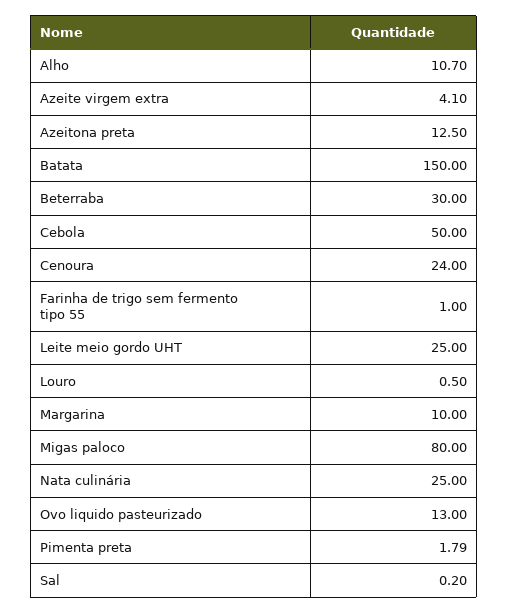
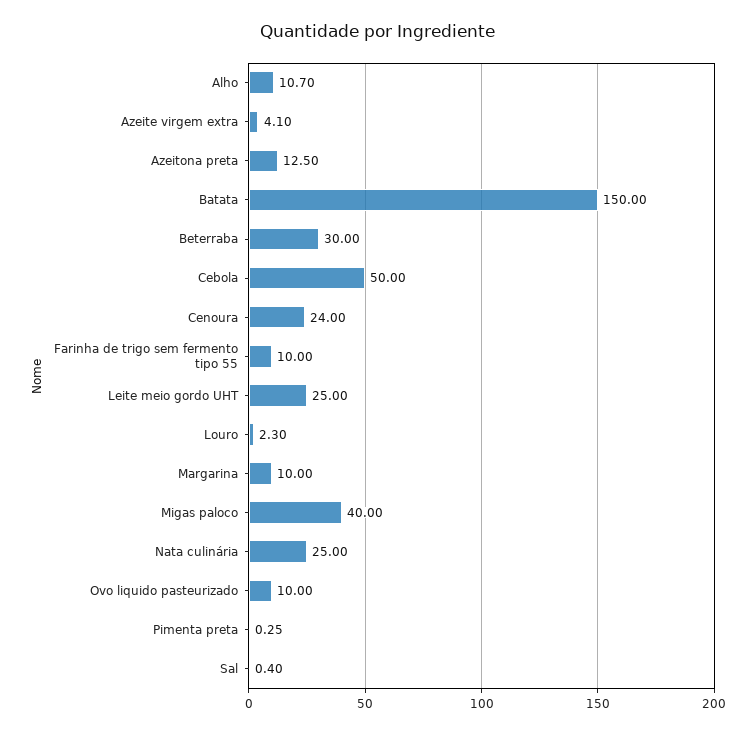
  {
    "Alho": 10.7,
    "Azeite virgem extra": 4.1,
    "Azeitona preta": 12.5,
    "Batata": 150,
    "Beterraba": 30,
    "Cebola": 50,
    "Cenoura": 24,
-   "Farinha de trigo sem fermento tipo 55": 1,
+   "Farinha de trigo sem fermento tipo 55": 10,
    "Leite meio gordo UHT": 25,
-   "Louro": 0.5,
+   "Louro": 2.3,
    "Margarina": 10,
-   "Migas paloco": 80,
+   "Migas paloco": 40,
    "Nata culinária": 25,
-   "Ovo liquido pasteurizado": 13,
+   "Ovo liquido pasteurizado": 10,
-   "Pimenta preta": 1.79,
+   "Pimenta preta": 0.25,
-   "Sal": 0.2
+   "Sal": 0.4
  }

